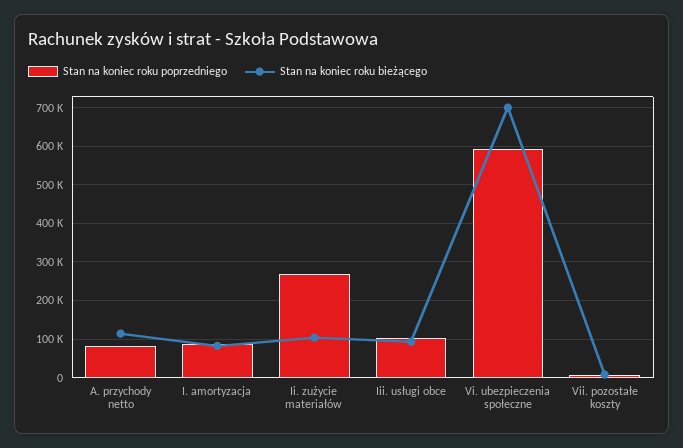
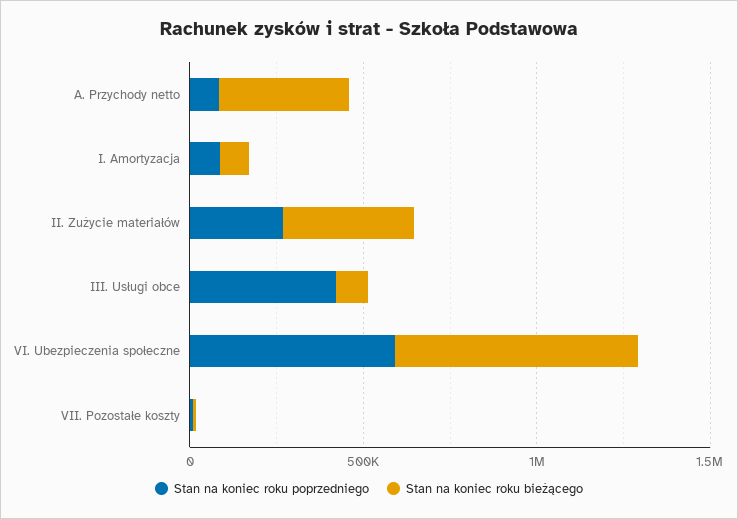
  {
    "Stan na koniec roku poprzedniego": {
      "A. przychody netto": 80000,
      "I. amortyzacja": 80000,
      "Ii. zużycie materiałów": 260000,
-     "Iii. usługi obce": 100000,
+     "Iii. usługi obce": 400000,
      "Vi. ubezpieczenia społeczne": 600000,
      "Vii. pozostałe koszty": 0
    },
    "Stan na koniec roku bieżącego": {
-     "A. przychody netto": 120000,
+     "A. przychody netto": 400000,
      "I. amortyzacja": 80000,
-     "Ii. zużycie materiałów": 100000,
+     "Ii. zużycie materiałów": 400000,
      "Iii. usługi obce": 100000,
      "Vi. ubezpieczenia społeczne": 700000,
      "Vii. pozostałe koszty": 0
    }
  }

